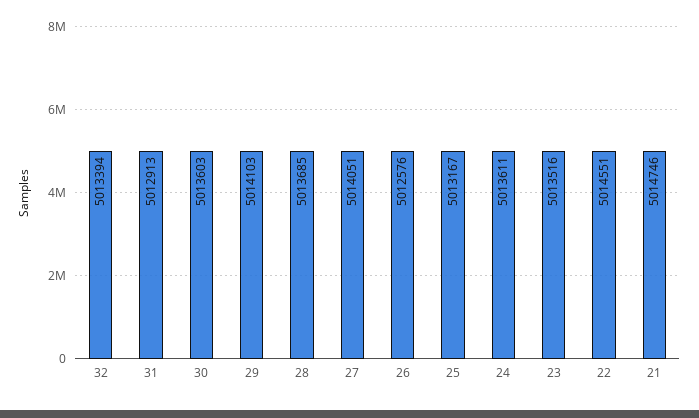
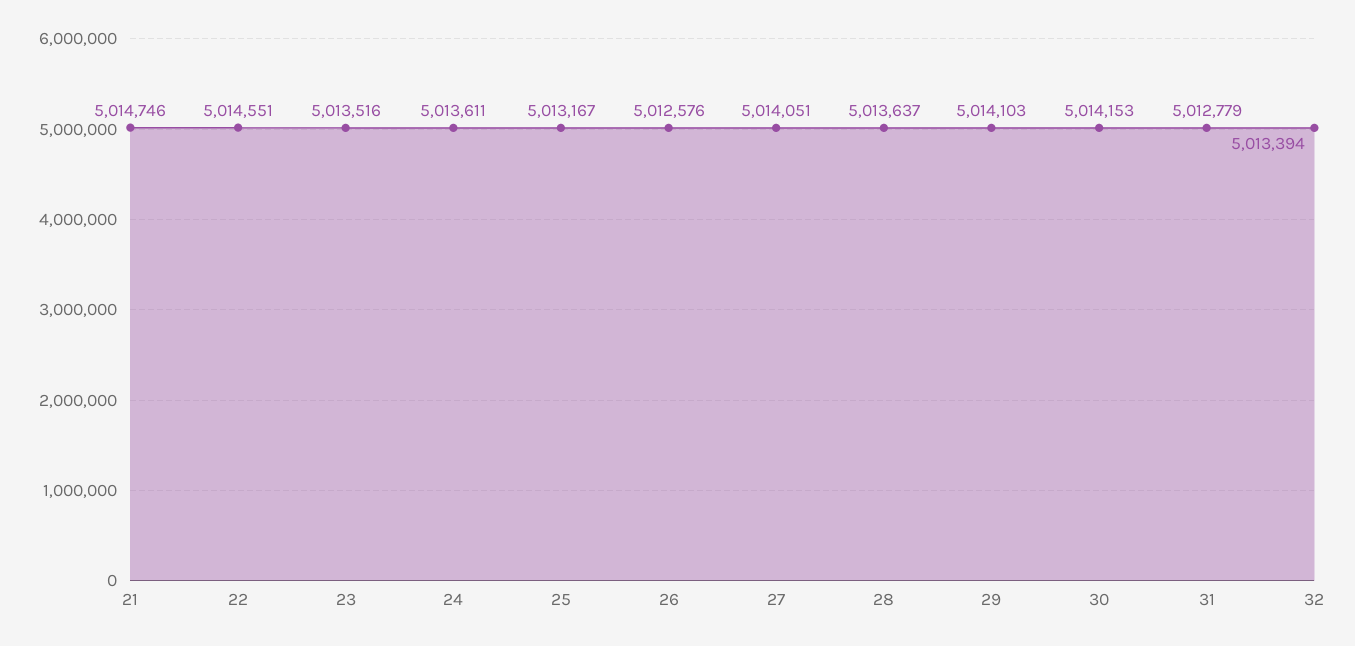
  {
    "32": 5013394,
-   "31": 5012913,
+   "31": 5012779,
-   "30": 5013603,
+   "30": 5014153,
    "29": 5014103,
-   "28": 5013685,
+   "28": 5013637,
    "27": 5014051,
    "26": 5012576,
    "25": 5013167,
    "24": 5013611,
    "23": 5013516,
    "22": 5014551,
    "21": 5014746
  }

